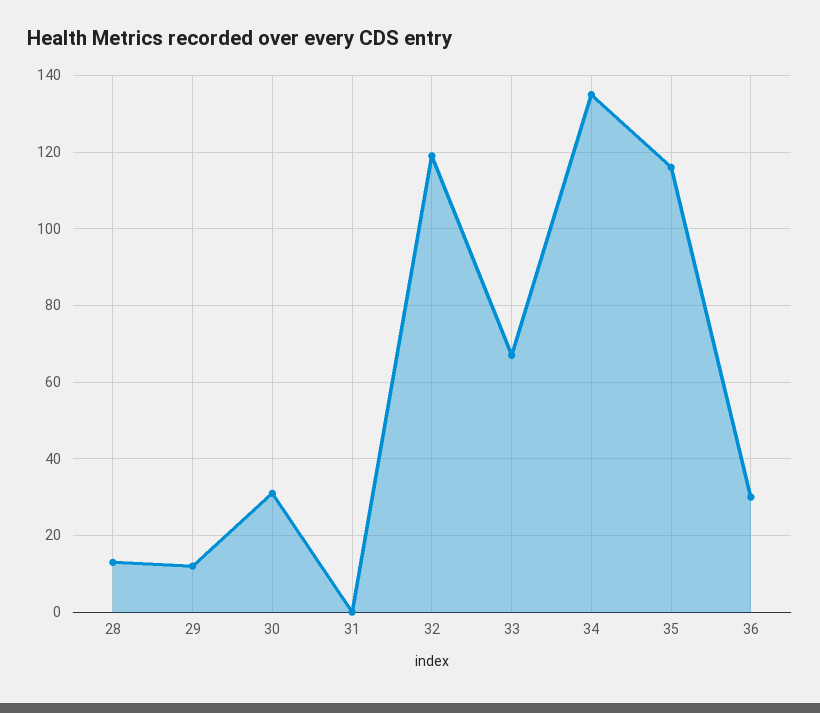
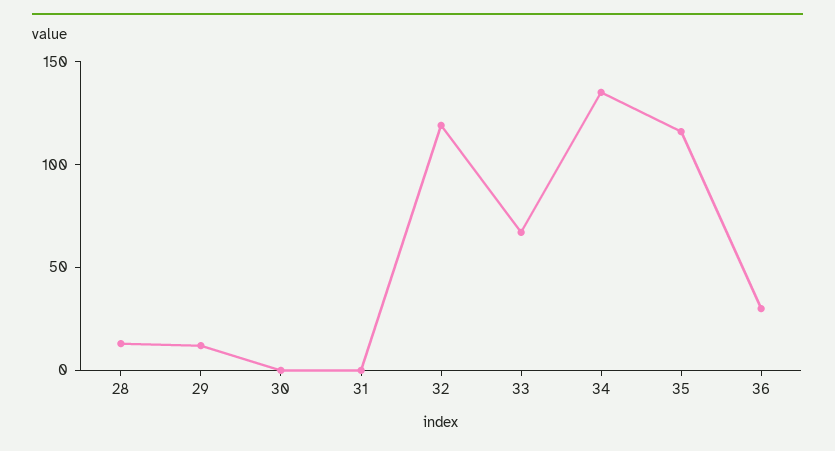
  {
    "28": 15,
    "29": 10,
-   "30": 30,
+   "30": 0,
    "31": 0,
    "32": 120,
    "33": 65,
    "34": 135,
    "35": 115,
    "36": 30
  }

